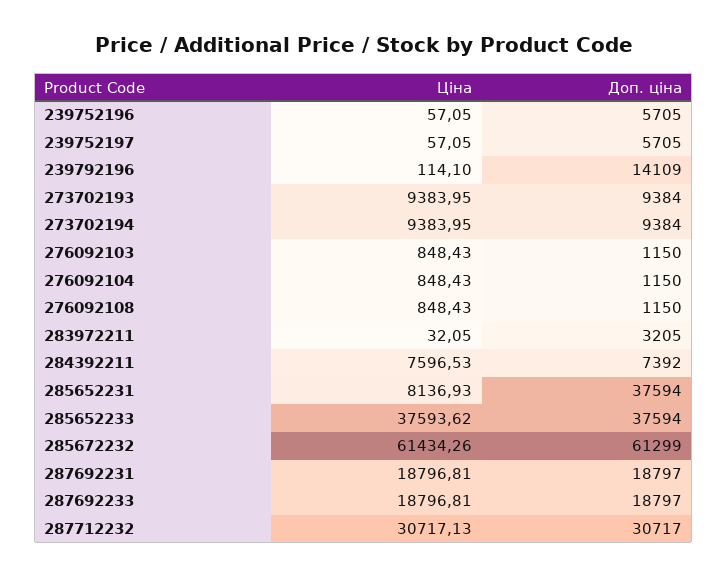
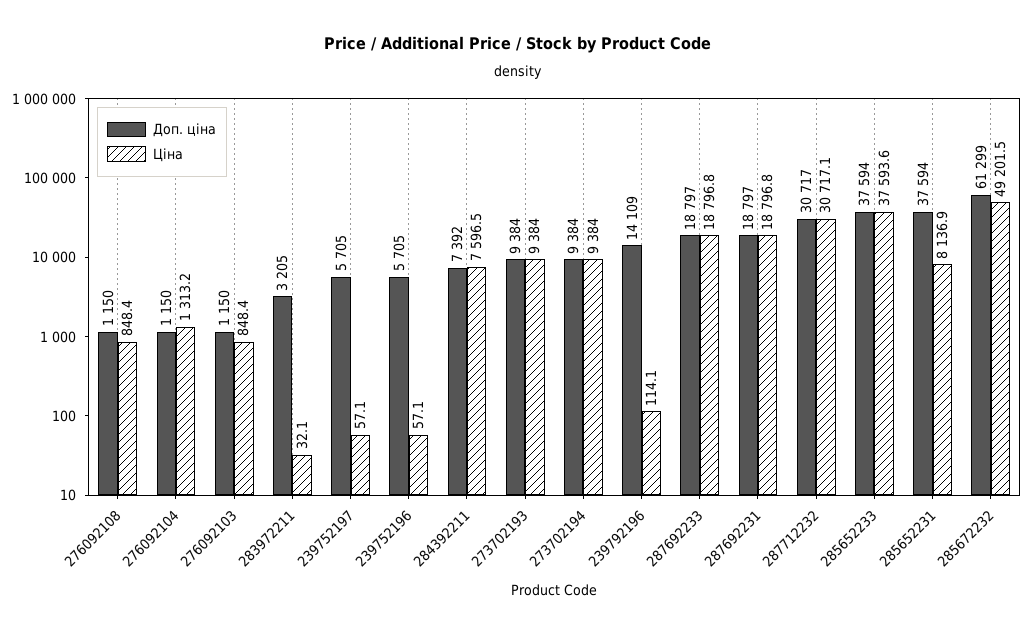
  {
    "Ціна": {
      "239752196": 57.05,
      "239752197": 57.05,
      "239792196": 114.1,
      "273702193": 9383.95,
      "273702194": 9383.95,
      "276092103": 848.43,
-     "276092104": 848.43,
+     "276092104": 1313.2,
      "276092108": 848.43,
      "283972211": 32.05,
      "284392211": 7596.53,
      "285652231": 8136.93,
      "285652233": 37593.62,
-     "285672232": 61434.26,
+     "285672232": 49201.5,
      "287692231": 18796.81,
      "287692233": 18796.81,
      "287712232": 30717.13
    },
    "Доп. ціна": {
      "239752196": 5705,
      "239752197": 5705,
      "239792196": 14109,
      "273702193": 9384,
      "273702194": 9384,
      "276092103": 1150,
      "276092104": 1150,
      "276092108": 1150,
      "283972211": 3205,
      "284392211": 7392,
      "285652231": 37594,
      "285652233": 37594,
      "285672232": 61299,
      "287692231": 18797,
      "287692233": 18797,
      "287712232": 30717
    }
  }

